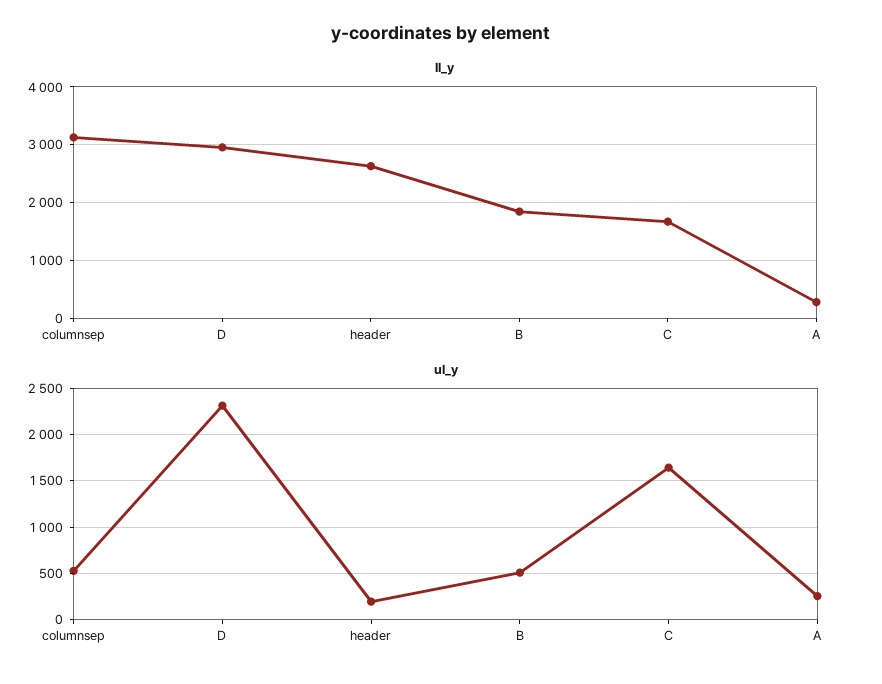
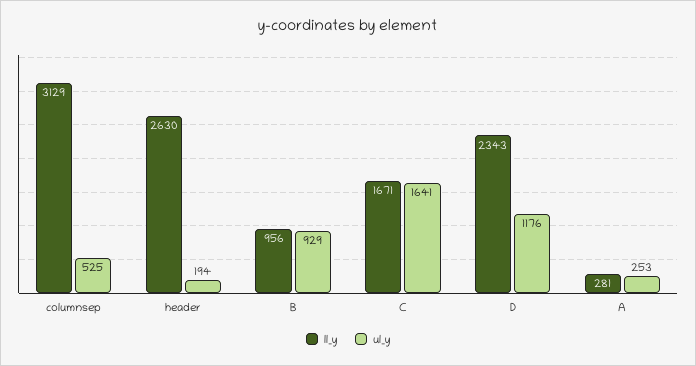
  {
    "ll_y": {
      "columnsep": 3129,
-     "D": 3000,
+     "D": 2343,
      "header": 2630,
-     "B": 1800,
+     "B": 956,
      "C": 1671,
      "A": 281
    },
    "ul_y": {
      "columnsep": 525,
-     "D": 2300,
+     "D": 1176,
      "header": 194,
-     "B": 500,
+     "B": 929,
      "C": 1641,
      "A": 253
    }
  }

